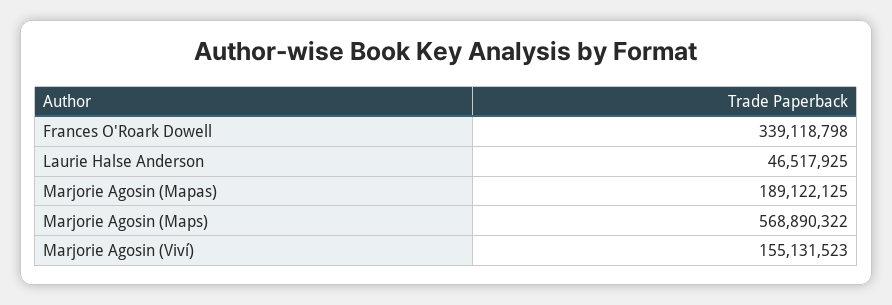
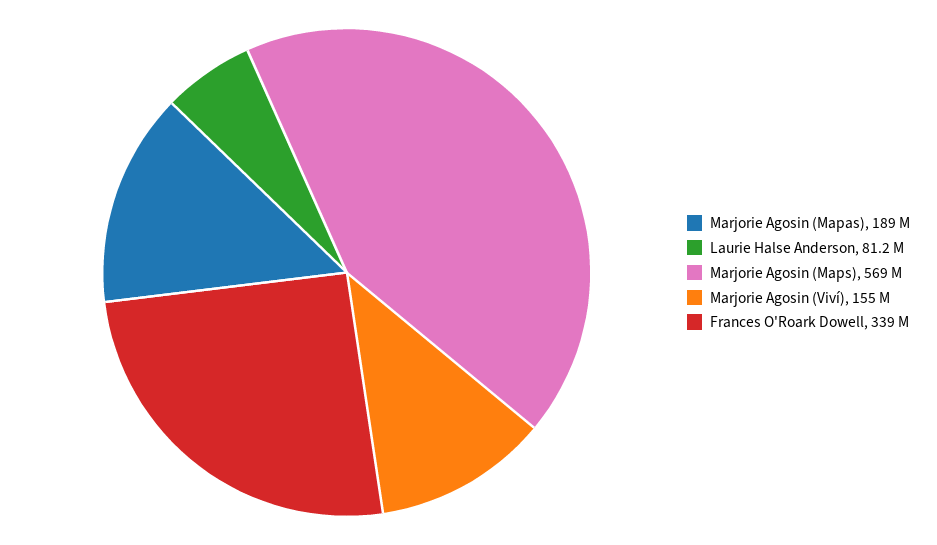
  {
    "Frances O'Roark Dowell": 339118798,
-   "Laurie Halse Anderson": 46517925,
+   "Laurie Halse Anderson": 81200000,
    "Marjorie Agosin (Mapas)": 189122125,
    "Marjorie Agosin (Maps)": 568890322,
    "Marjorie Agosin (Viví)": 155131523
  }

